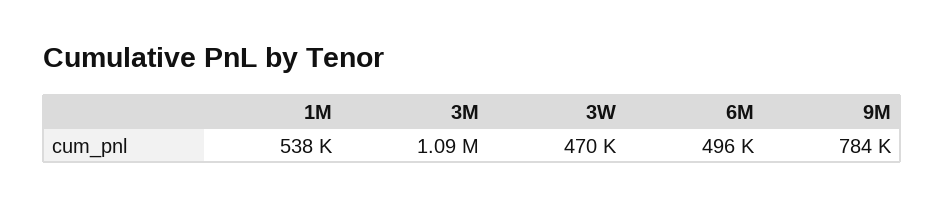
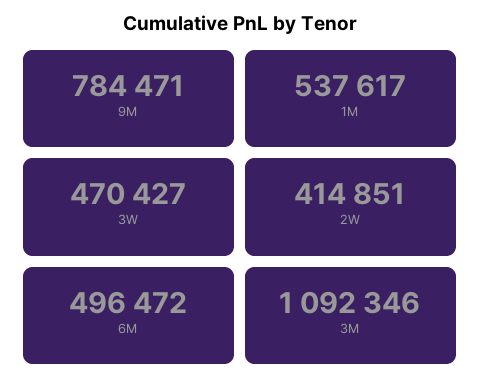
  {
    "1M": 537617,
    "3M": 1092346,
    "3W": 470427,
    "6M": 496472,
-   "9M": 784471
+   "9M": 784471,
+   "2W": 414851
  }

